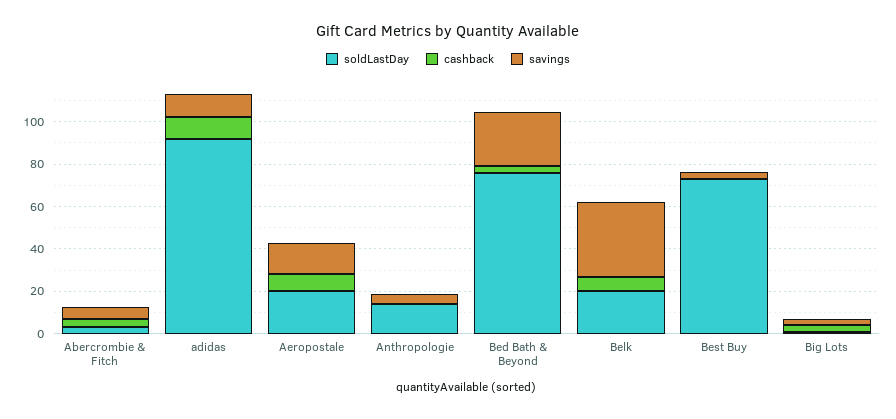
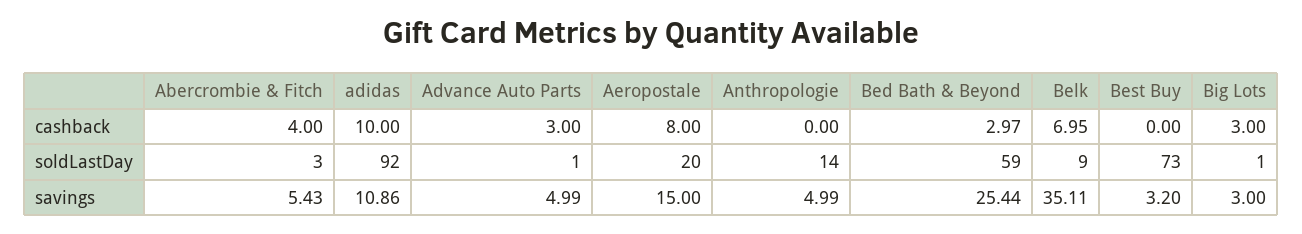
  {
    "soldLastDay": {
      "Abercrombie & Fitch": 3,
      "adidas": 92,
      "Aeropostale": 20,
      "Anthropologie": 14,
-     "Bed Bath & Beyond": 75,
+     "Bed Bath & Beyond": 59,
-     "Belk": 20,
+     "Belk": 9,
      "Best Buy": 73,
-     "Big Lots": 1
+     "Big Lots": 1,
+     "Advance Auto Parts": 1
    },
    "cashback": {
      "Abercrombie & Fitch": 4,
      "adidas": 10,
      "Aeropostale": 8,
      "Anthropologie": 0,
      "Bed Bath & Beyond": 2.97,
      "Belk": 6.95,
      "Best Buy": 0,
-     "Big Lots": 3
+     "Big Lots": 3,
+     "Advance Auto Parts": 3
    },
    "savings": {
      "Abercrombie & Fitch": 5.43,
      "adidas": 10.86,
      "Aeropostale": 15,
      "Anthropologie": 4.99,
      "Bed Bath & Beyond": 25.44,
      "Belk": 35.11,
      "Best Buy": 3.2,
-     "Big Lots": 3
+     "Big Lots": 3,
+     "Advance Auto Parts": 4.99
    }
  }

